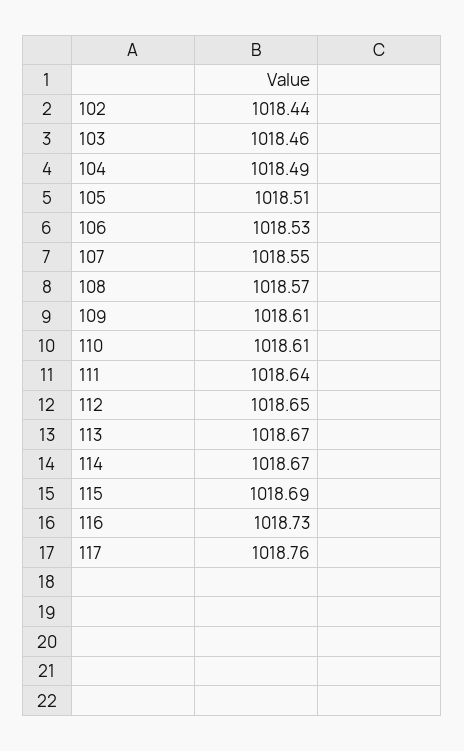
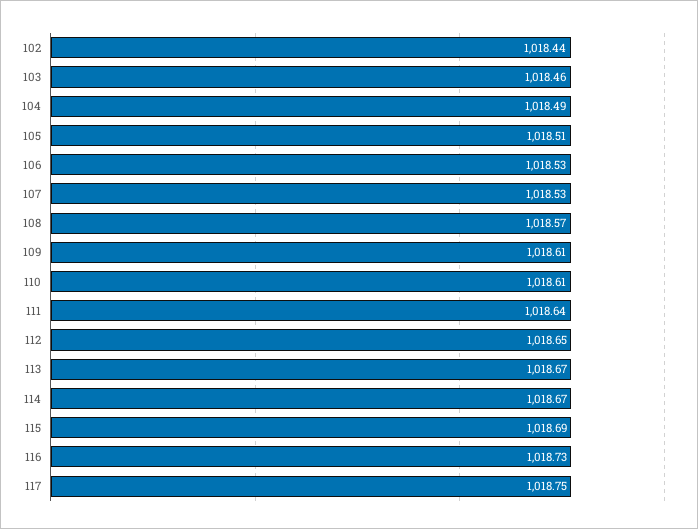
  {
    "102": 1018.44,
    "103": 1018.46,
    "104": 1018.49,
    "105": 1018.51,
    "106": 1018.53,
-   "107": 1018.55,
+   "107": 1018.53,
    "108": 1018.57,
    "109": 1018.61,
    "110": 1018.61,
    "111": 1018.64,
    "112": 1018.65,
    "113": 1018.67,
    "114": 1018.67,
    "115": 1018.69,
    "116": 1018.73,
-   "117": 1018.76
+   "117": 1018.75
  }

